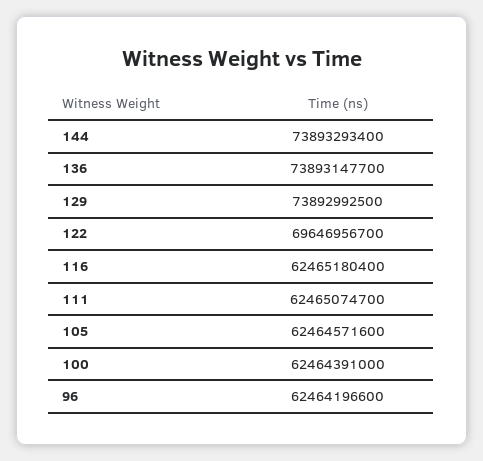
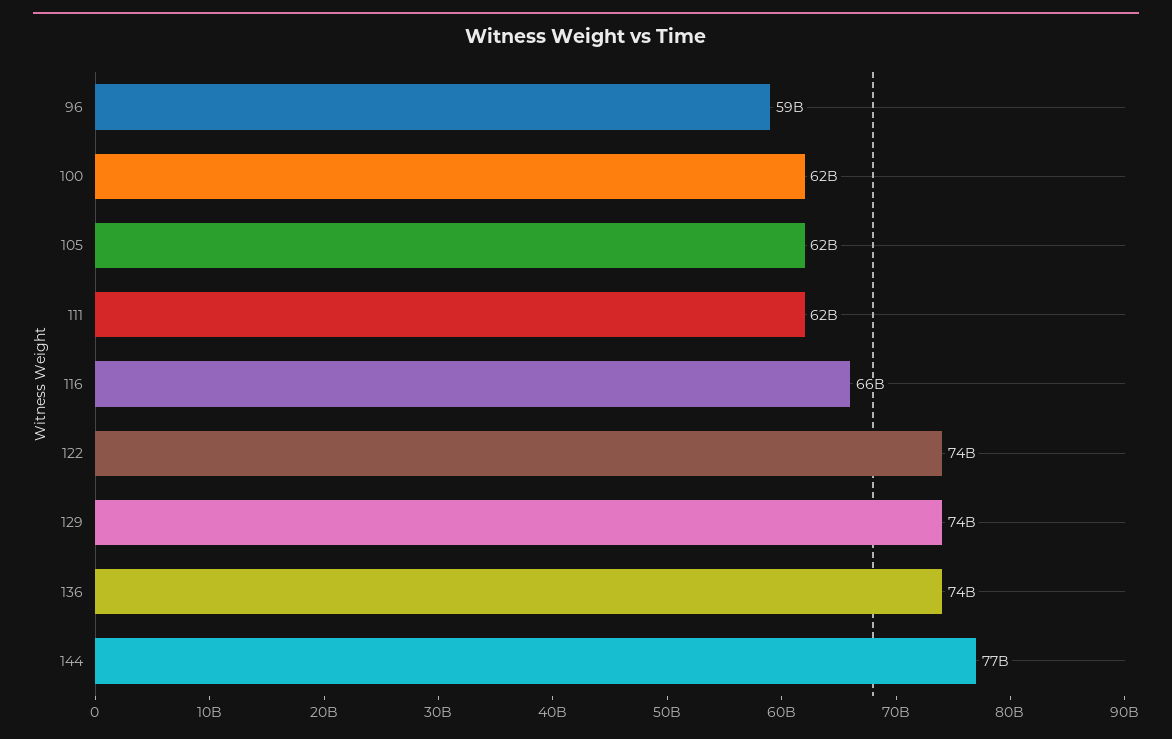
  {
-   "144": 73893293400,
+   "144": 77000000000,
    "136": 73893147700,
    "129": 73892992500,
-   "122": 69646956700,
+   "122": 74000000000,
-   "116": 62465180400,
+   "116": 66000000000,
    "111": 62465074700,
    "105": 62464571600,
    "100": 62464391000,
-   "96": 62464196600
+   "96": 59000000000
  }

